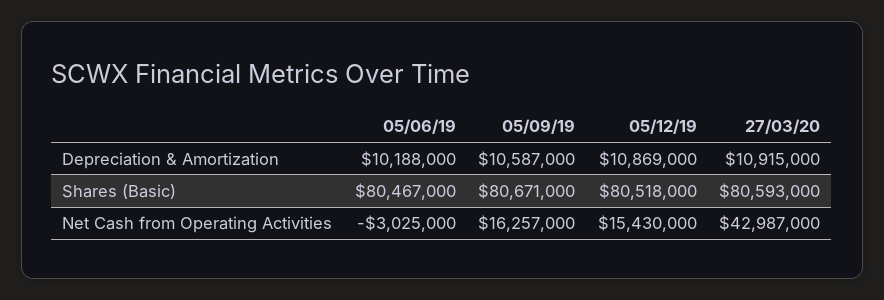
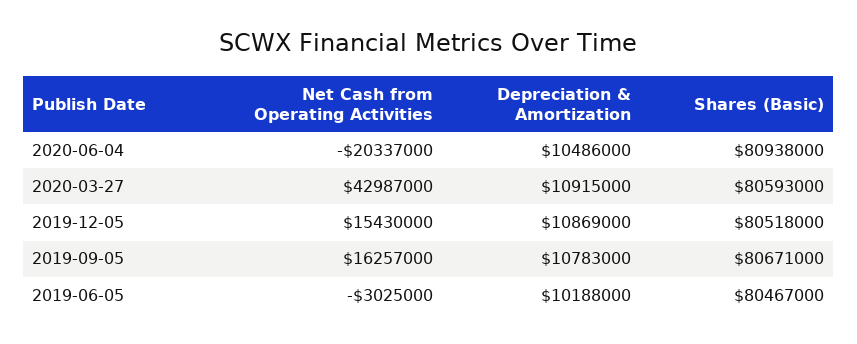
  {
    "05/06/19": {
      "Depreciation & Amortization": 10188000,
      "Shares (Basic)": 80467000,
      "Net Cash from Operating Activities": -3025000
    },
    "05/09/19": {
-     "Depreciation & Amortization": 10587000,
+     "Depreciation & Amortization": 10783000,
      "Shares (Basic)": 80671000,
      "Net Cash from Operating Activities": 16257000
    },
    "05/12/19": {
      "Depreciation & Amortization": 10869000,
      "Shares (Basic)": 80518000,
      "Net Cash from Operating Activities": 15430000
    },
    "27/03/20": {
      "Depreciation & Amortization": 10915000,
      "Shares (Basic)": 80593000,
      "Net Cash from Operating Activities": 42987000
-   }
+   },
+   "2020-06-04": {
+     "Net Cash from Operating Activities": -20337000,
+     "Depreciation & Amortization": 10486000,
+     "Shares (Basic)": 80938000
+   }
  }

